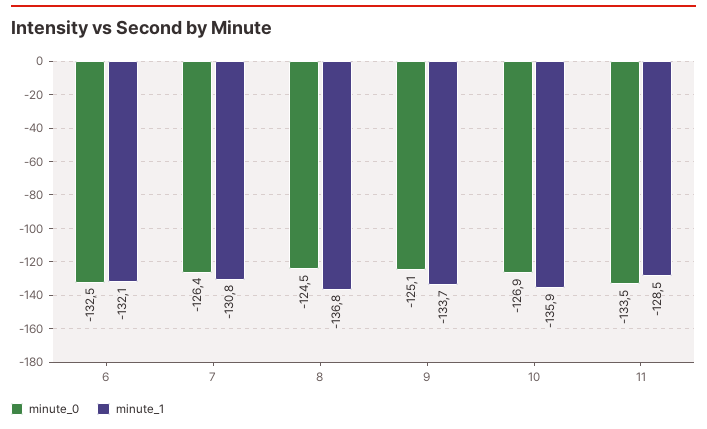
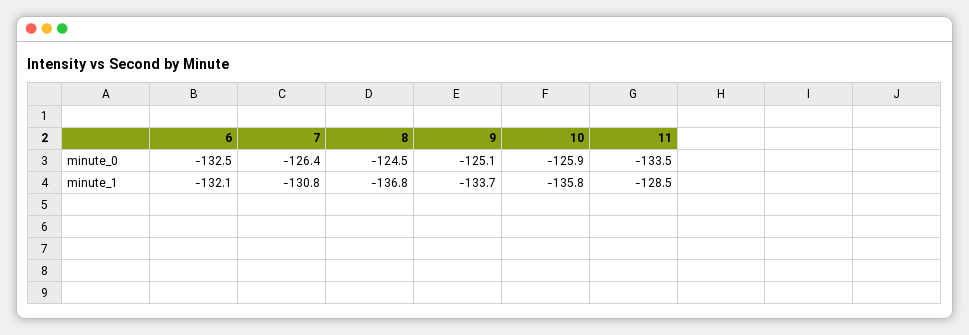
  {
    "minute_0": {
      "6": -132.5,
      "7": -126.4,
      "8": -124.5,
      "9": -125.1,
-     "10": -126.9,
+     "10": -125.9,
      "11": -133.5
    },
    "minute_1": {
      "6": -132.1,
      "7": -130.8,
      "8": -136.8,
      "9": -133.7,
-     "10": -135.9,
+     "10": -135.8,
      "11": -128.5
    }
  }

